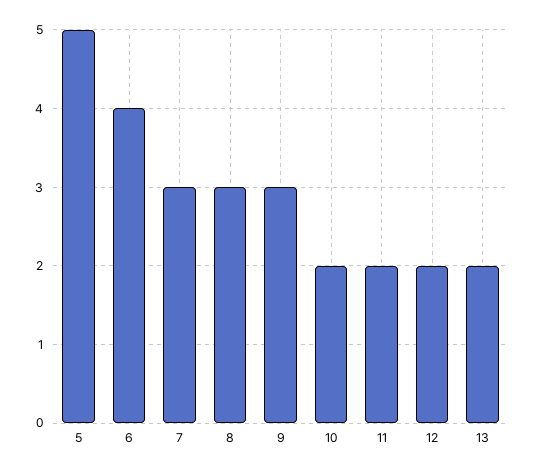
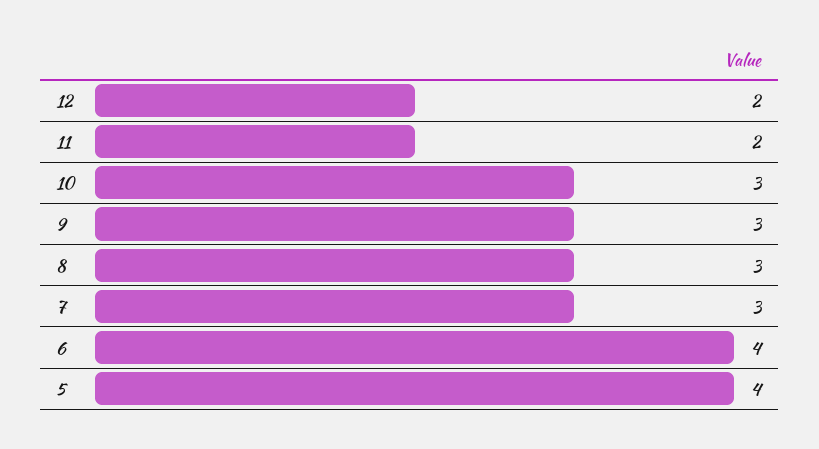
  {
-   "5": 5,
+   "5": 4,
    "6": 4,
    "7": 3,
    "8": 3,
    "9": 3,
-   "10": 2,
+   "10": 3,
    "11": 2,
-   "12": 2,
+   "12": 2
-   "13": 2
  }

